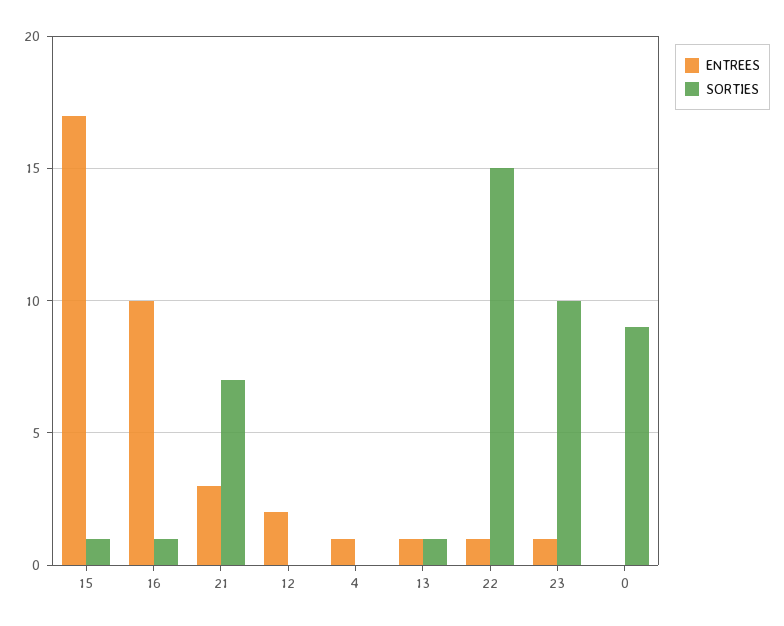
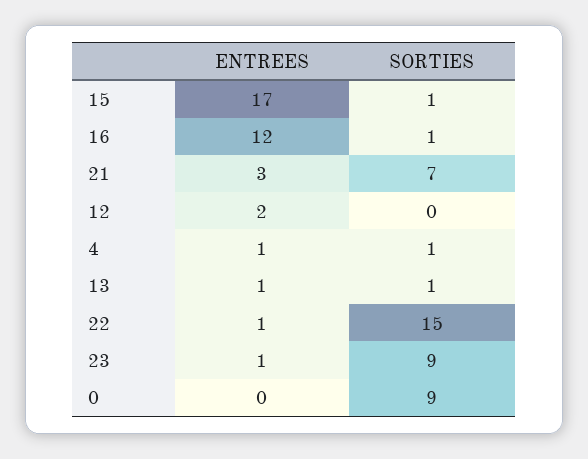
  {
    "ENTREES": {
      "15": 17,
-     "16": 10,
+     "16": 12,
      "21": 3,
      "12": 2,
      "4": 1,
      "13": 1,
      "22": 1,
      "23": 1,
      "0": 0
    },
    "SORTIES": {
      "15": 1,
      "16": 1,
      "21": 7,
      "12": 0,
-     "4": 0,
+     "4": 1,
      "13": 1,
      "22": 15,
-     "23": 10,
+     "23": 9,
      "0": 9
    }
  }

